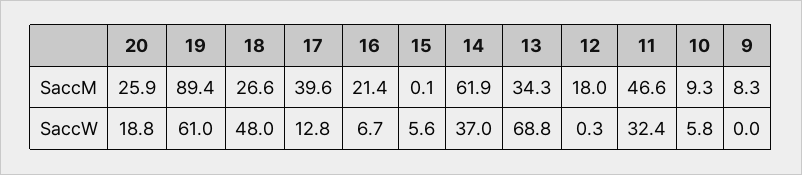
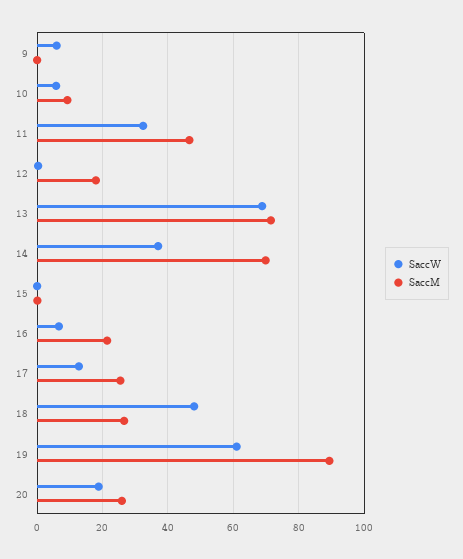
  {
    "SaccM": {
      "20": 25.9,
      "19": 89.4,
      "18": 26.6,
-     "17": 39.6,
+     "17": 26,
      "16": 21.4,
      "15": 0.1,
-     "14": 61.9,
+     "14": 70,
-     "13": 34.3,
+     "13": 72,
      "12": 18,
      "11": 46.6,
      "10": 9.3,
-     "9": 8.3
+     "9": 0
    },
    "SaccW": {
      "20": 18.8,
      "19": 61,
      "18": 48,
      "17": 12.8,
      "16": 6.7,
-     "15": 5.6,
+     "15": 0,
      "14": 37,
      "13": 68.8,
      "12": 0.3,
      "11": 32.4,
      "10": 5.8,
-     "9": 0
+     "9": 6
    }
  }

